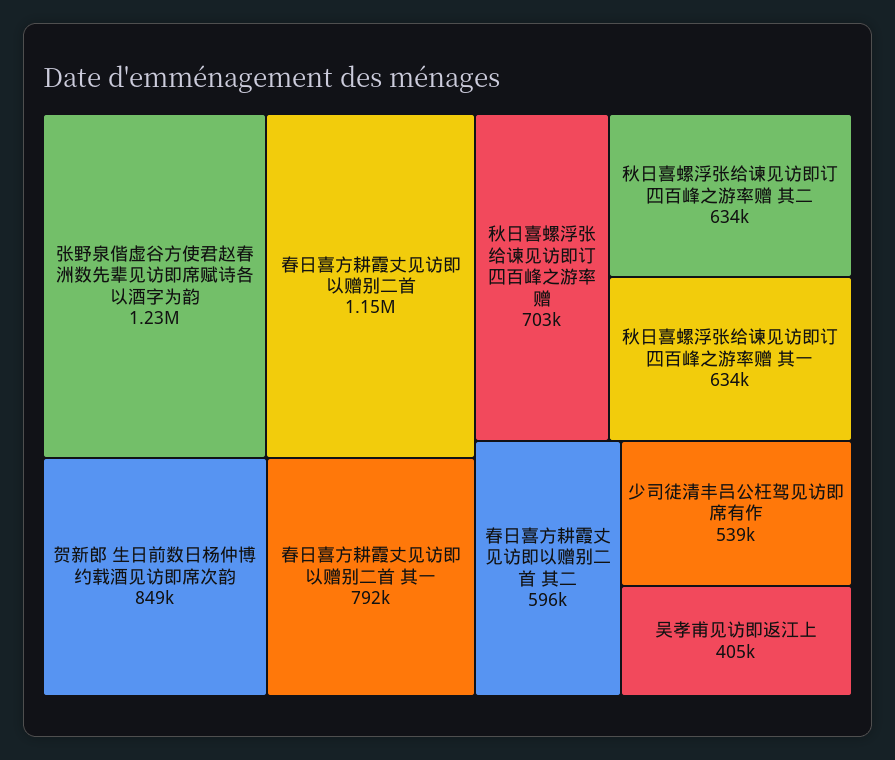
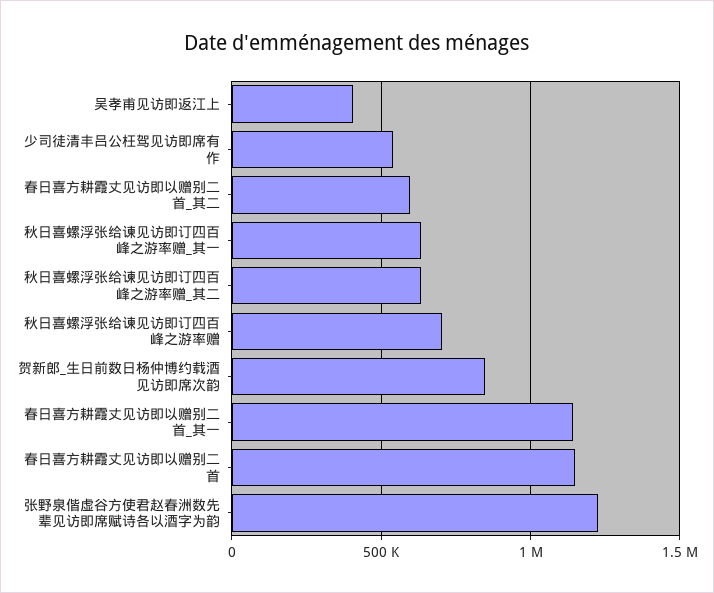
  {
    "张野泉偕虚谷方使君赵春洲数先辈见访即席赋诗各以酒字为韵": 1230000,
    "春日喜方耕霞丈见访即以赠别二首": 1150000,
    "贺新郎 生日前数日杨仲博约载酒见访即席次韵": 849000,
-   "春日喜方耕霞丈见访即以赠别二首 其一": 792000,
+   "春日喜方耕霞丈见访即以赠别二首 其一": 1150000,
    "秋日喜螺浮张给谏见访即订四百峰之游率赠": 703000,
    "秋日喜螺浮张给谏见访即订四百峰之游率赠 其二": 634000,
    "秋日喜螺浮张给谏见访即订四百峰之游率赠 其一": 634000,
    "春日喜方耕霞丈见访即以赠别二首 其二": 596000,
    "少司徒清丰吕公枉驾见访即席有作": 539000,
    "吴孝甫见访即返江上": 405000
  }

